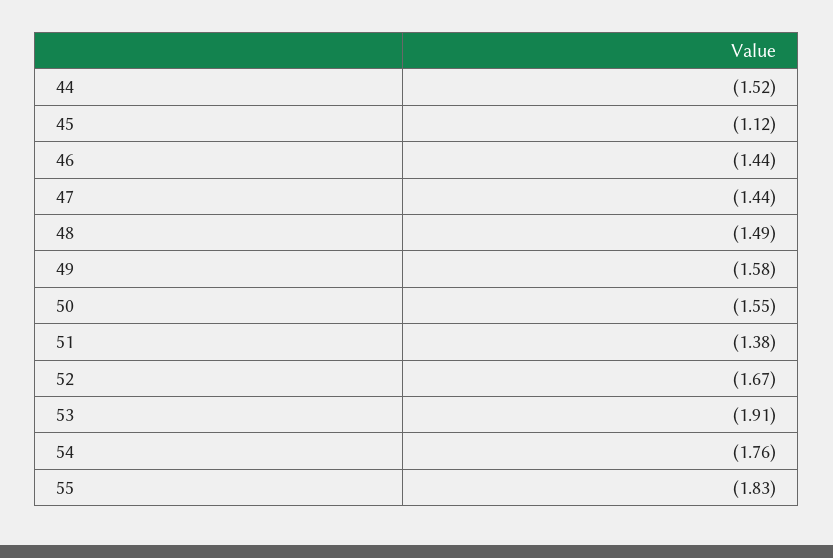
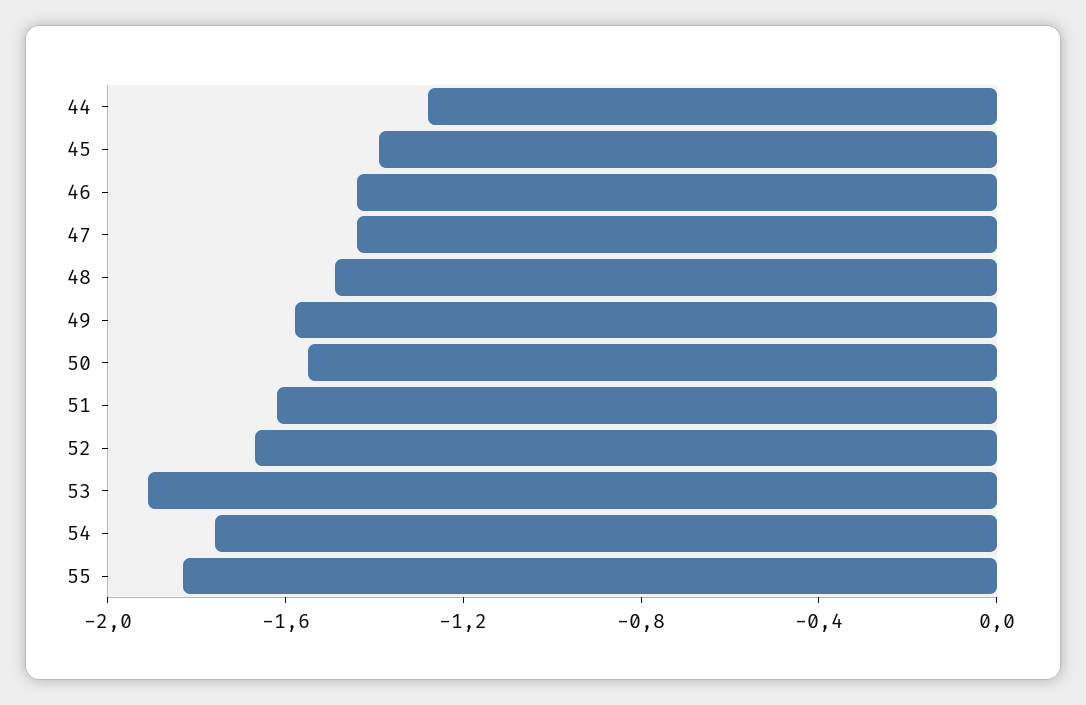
  {
-   "44": -1.52,
+   "44": -1.3,
-   "45": -1.12,
+   "45": -1.4,
    "46": -1.44,
    "47": -1.44,
    "48": -1.49,
    "49": -1.58,
    "50": -1.55,
-   "51": -1.38,
+   "51": -1.6,
    "52": -1.67,
    "53": -1.91,
    "54": -1.76,
    "55": -1.83
  }

